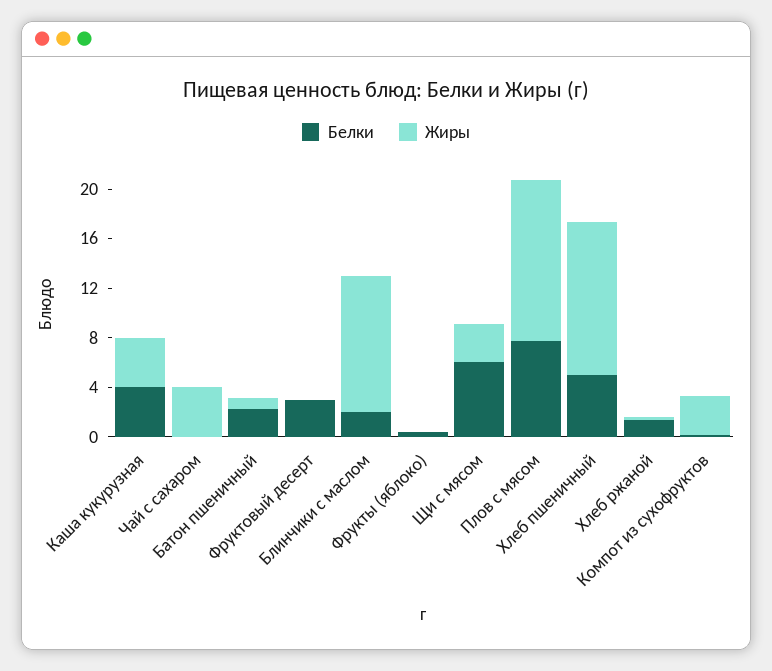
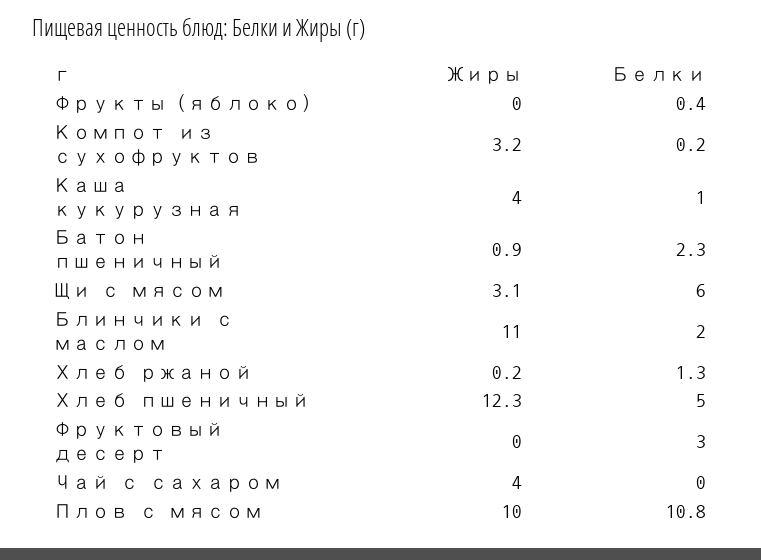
  {
    "Белки": {
-     "Каша кукурузная": 4,
+     "Каша кукурузная": 1,
      "Чай с сахаром": 0,
      "Батон пшеничный": 2.3,
      "Фруктовый десерт": 3,
      "Блинчики с маслом": 2,
      "Фрукты (яблоко)": 0.4,
      "Щи с мясом": 6,
-     "Плов с мясом": 8,
+     "Плов с мясом": 10.8,
      "Хлеб пшеничный": 5,
      "Хлеб ржаной": 1.3,
      "Компот из сухофруктов": 0.2
    },
    "Жиры": {
      "Каша кукурузная": 4,
      "Чай с сахаром": 4,
      "Батон пшеничный": 0.9,
      "Фруктовый десерт": 0,
      "Блинчики с маслом": 11,
      "Фрукты (яблоко)": 0,
      "Щи с мясом": 3.1,
-     "Плов с мясом": 13,
+     "Плов с мясом": 10,
      "Хлеб пшеничный": 12.3,
      "Хлеб ржаной": 0.2,
      "Компот из сухофруктов": 3.2
    }
  }

